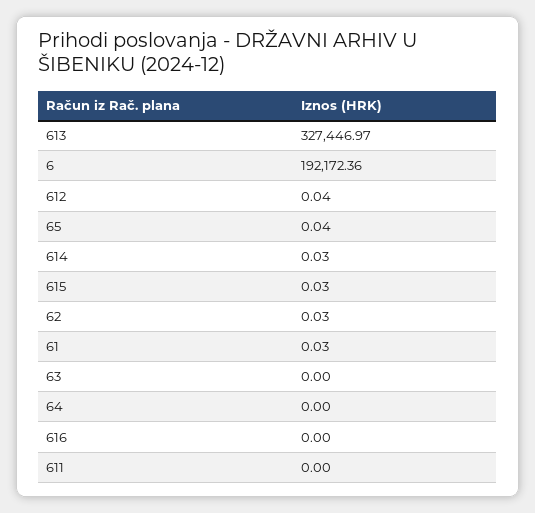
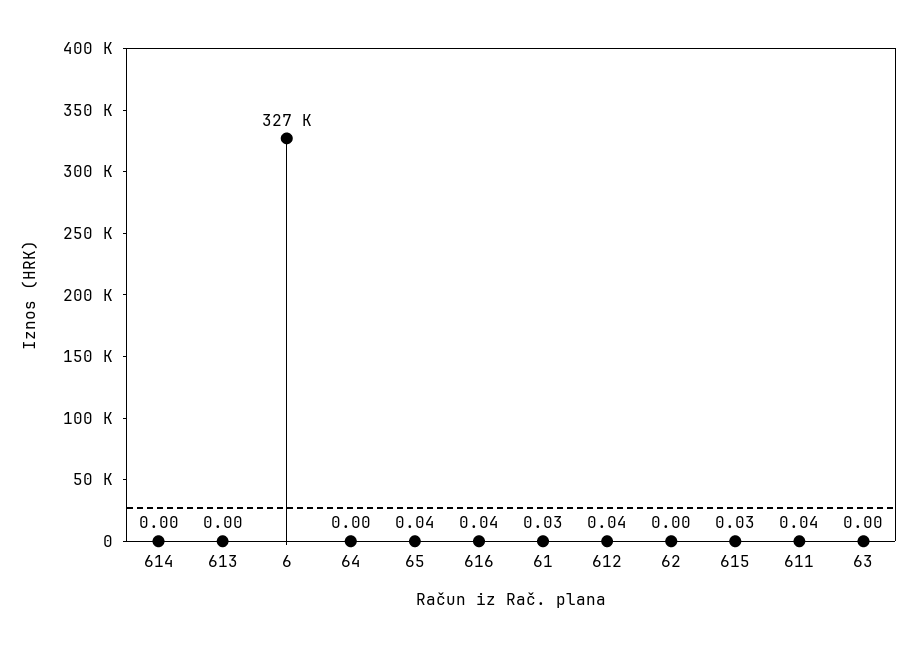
  {
-   "613": 327446.97,
+   "613": 0,
-   "6": 192172.36,
+   "6": 327000,
    "612": 0.04,
    "65": 0.04,
-   "614": 0.03,
+   "614": 0,
    "615": 0.03,
-   "62": 0.03,
+   "62": 0,
    "61": 0.03,
    "63": 0,
    "64": 0,
-   "616": 0,
+   "616": 0.04,
-   "611": 0
+   "611": 0.04
  }

